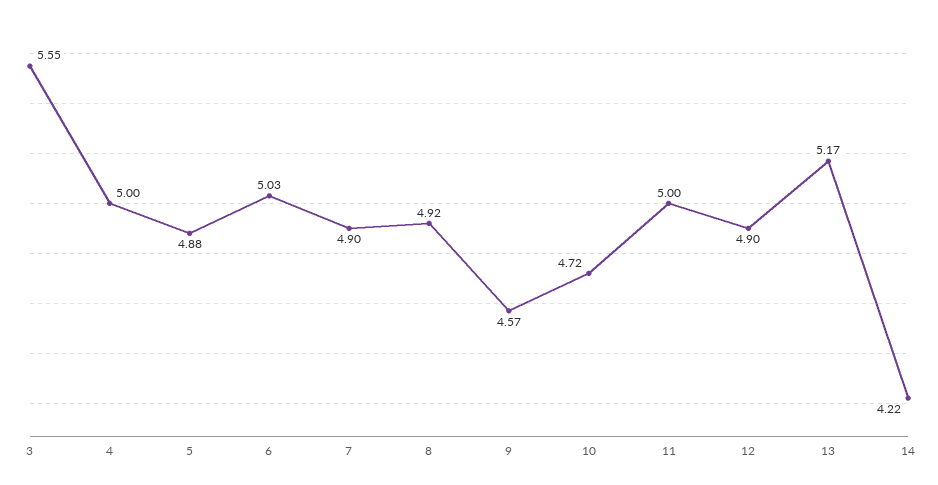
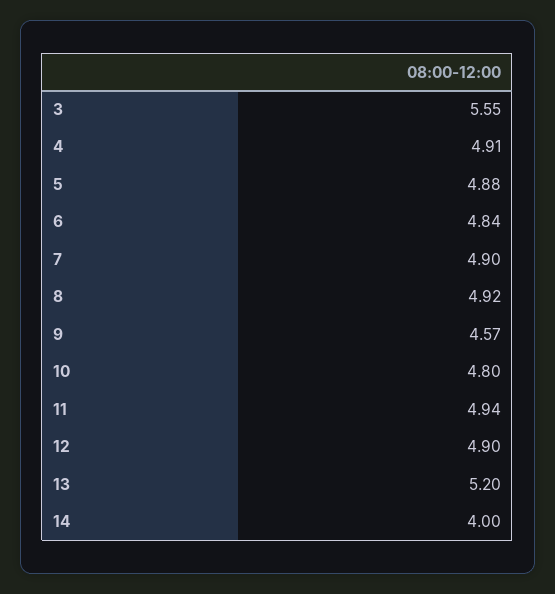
  {
    "3": 5.55,
-   "4": 5,
+   "4": 4.91,
    "5": 4.88,
-   "6": 5.03,
+   "6": 4.84,
    "7": 4.9,
    "8": 4.92,
    "9": 4.57,
-   "10": 4.72,
+   "10": 4.8,
-   "11": 5,
+   "11": 4.94,
    "12": 4.9,
-   "13": 5.17,
+   "13": 5.2,
-   "14": 4.22
+   "14": 4
  }

